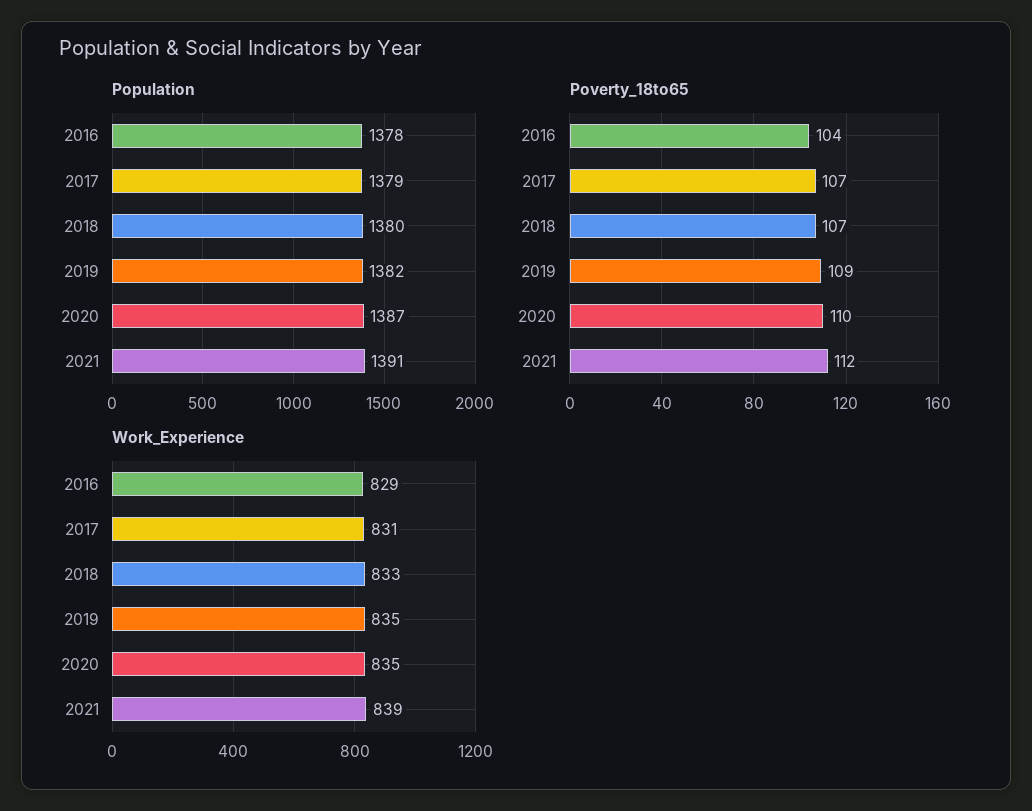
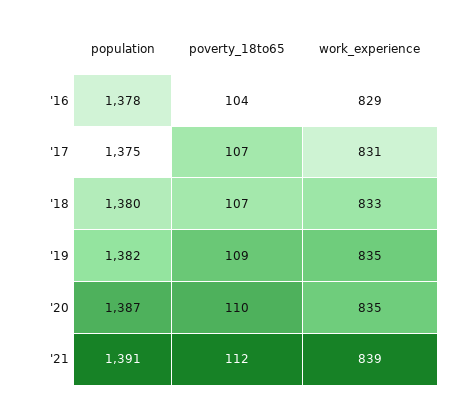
  {
    "Population": {
      "2016": 1378,
-     "2017": 1379,
+     "2017": 1375,
      "2018": 1380,
      "2019": 1382,
      "2020": 1387,
      "2021": 1391
    },
    "Poverty_18to65": {
      "2016": 104,
      "2017": 107,
      "2018": 107,
      "2019": 109,
      "2020": 110,
      "2021": 112
    },
    "Work_Experience": {
      "2016": 829,
      "2017": 831,
      "2018": 833,
      "2019": 835,
      "2020": 835,
      "2021": 839
    }
  }

